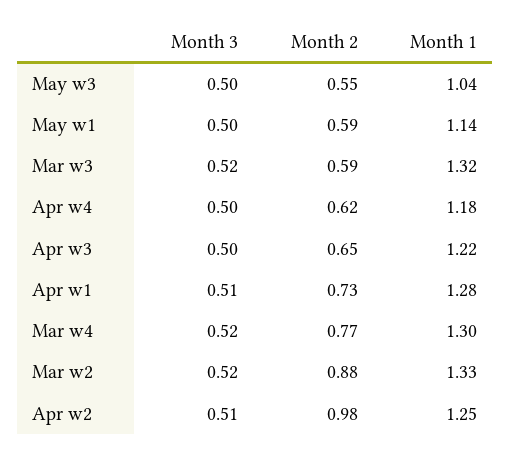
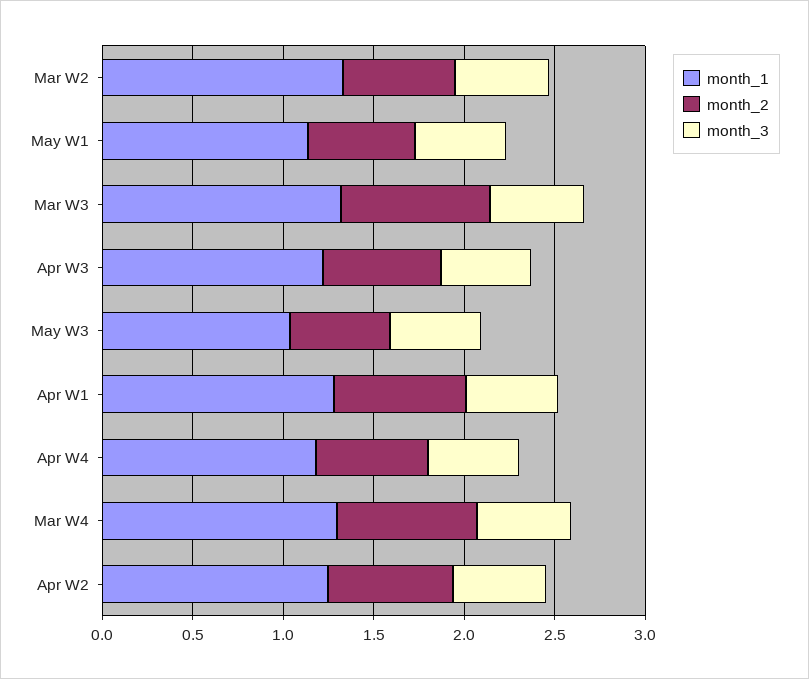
  {
    "Month 3": {
      "May w3": 0.5,
      "May w1": 0.5,
      "Mar w3": 0.52,
      "Apr w4": 0.5,
      "Apr w3": 0.5,
      "Apr w1": 0.51,
      "Mar w4": 0.52,
      "Mar w2": 0.52,
      "Apr w2": 0.51
    },
    "Month 2": {
      "May w3": 0.55,
      "May w1": 0.59,
-     "Mar w3": 0.59,
+     "Mar w3": 0.8,
      "Apr w4": 0.62,
      "Apr w3": 0.65,
      "Apr w1": 0.73,
      "Mar w4": 0.77,
-     "Mar w2": 0.88,
+     "Mar w2": 0.6,
-     "Apr w2": 0.98
+     "Apr w2": 0.7
    },
    "Month 1": {
      "May w3": 1.04,
      "May w1": 1.14,
      "Mar w3": 1.32,
      "Apr w4": 1.18,
      "Apr w3": 1.22,
      "Apr w1": 1.28,
      "Mar w4": 1.3,
      "Mar w2": 1.33,
      "Apr w2": 1.25
    }
  }

